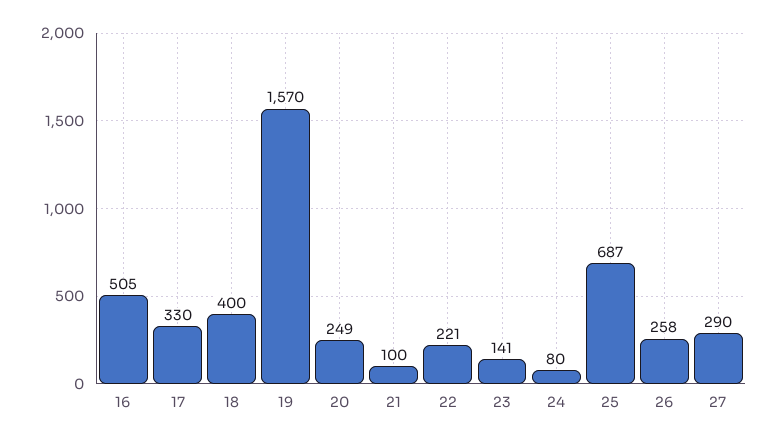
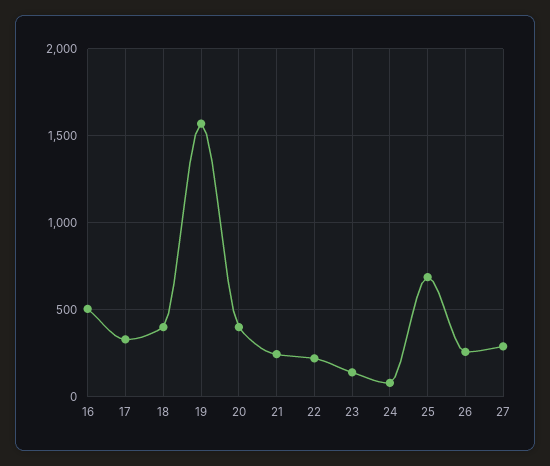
  {
    "16": 505,
    "17": 330,
    "18": 400,
    "19": 1570,
-   "20": 249,
+   "20": 400,
-   "21": 100,
+   "21": 250,
    "22": 221,
    "23": 141,
    "24": 80,
    "25": 687,
    "26": 258,
    "27": 290
  }

